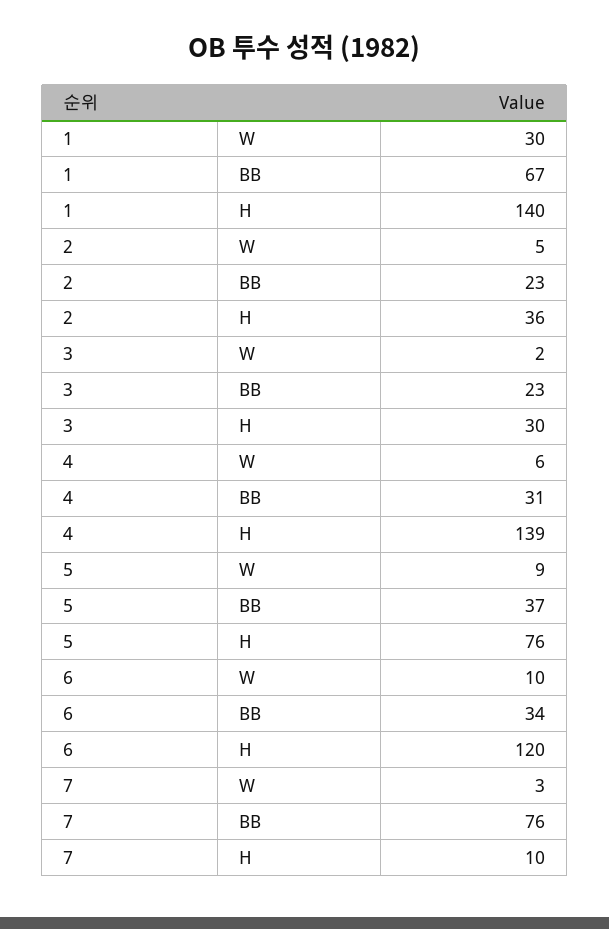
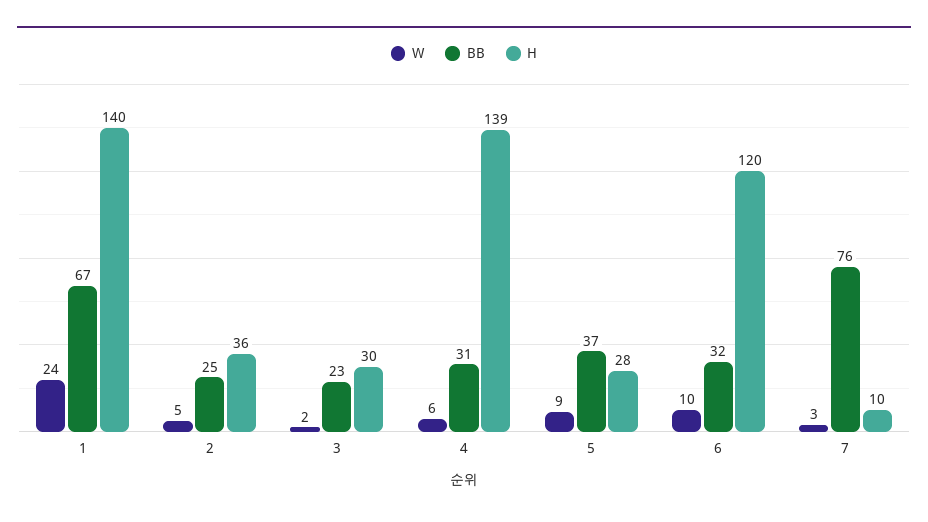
  {
    "W": {
-     "1": 30,
+     "1": 24,
      "2": 5,
      "3": 2,
      "4": 6,
      "5": 9,
      "6": 10,
      "7": 3
    },
    "BB": {
      "1": 67,
-     "2": 23,
+     "2": 25,
      "3": 23,
      "4": 31,
      "5": 37,
-     "6": 34,
+     "6": 32,
      "7": 76
    },
    "H": {
      "1": 140,
      "2": 36,
      "3": 30,
      "4": 139,
-     "5": 76,
+     "5": 28,
      "6": 120,
      "7": 10
    }
  }

